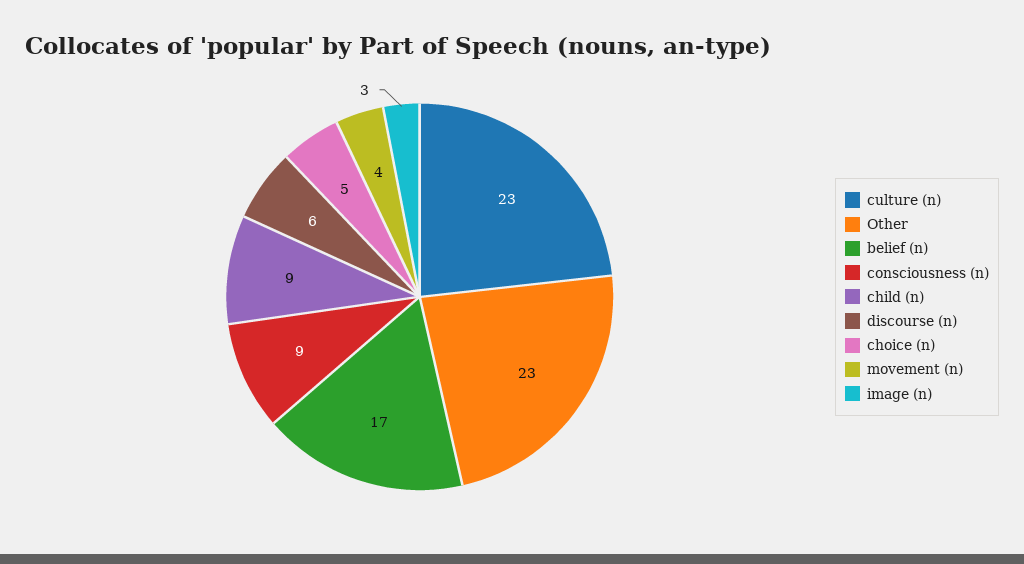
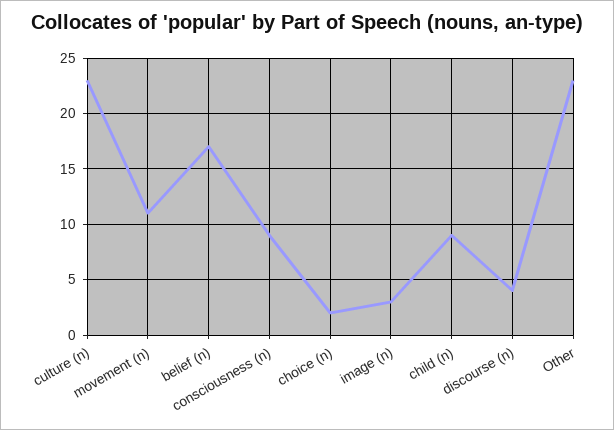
  {
    "culture (n)": 23,
    "Other": 23,
    "belief (n)": 17,
    "consciousness (n)": 9,
    "child (n)": 9,
-   "discourse (n)": 6,
+   "discourse (n)": 4,
-   "choice (n)": 5,
+   "choice (n)": 2,
-   "movement (n)": 4,
+   "movement (n)": 11,
    "image (n)": 3
  }

